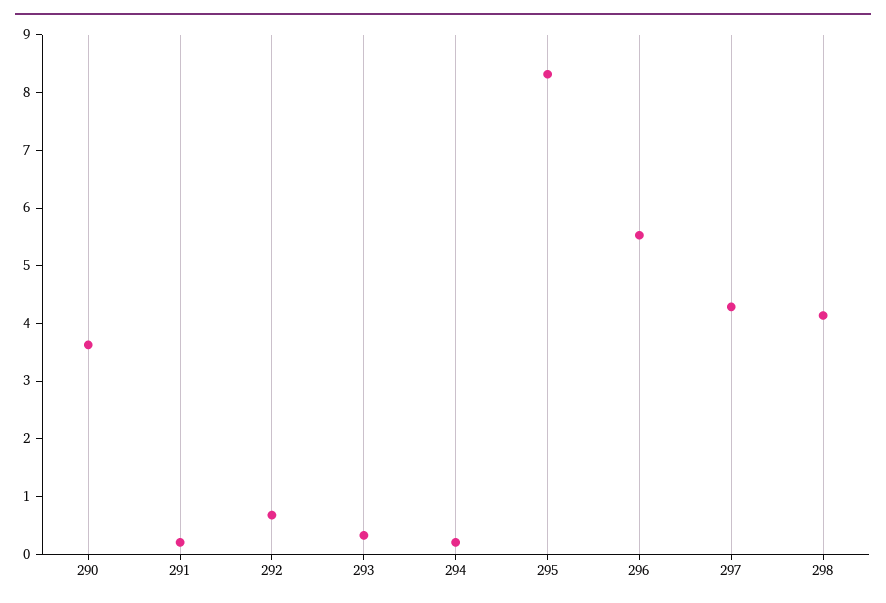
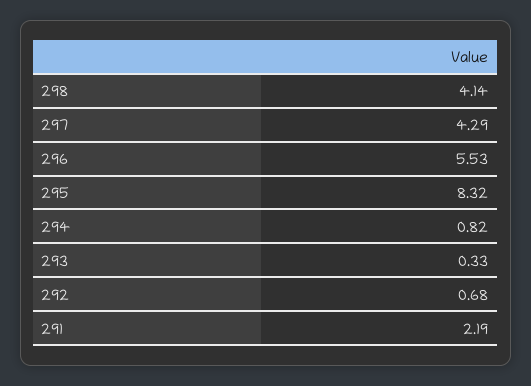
  {
-   "290": 3.6,
-   "291": 0.2,
+   "291": 2.19,
    "292": 0.68,
    "293": 0.33,
-   "294": 0.2,
+   "294": 0.82,
    "295": 8.32,
    "296": 5.53,
    "297": 4.29,
    "298": 4.14
  }

